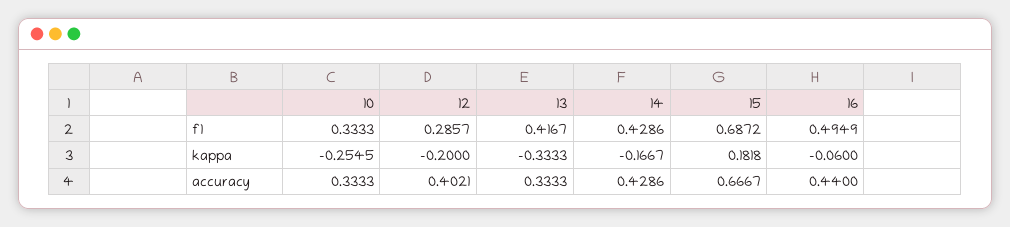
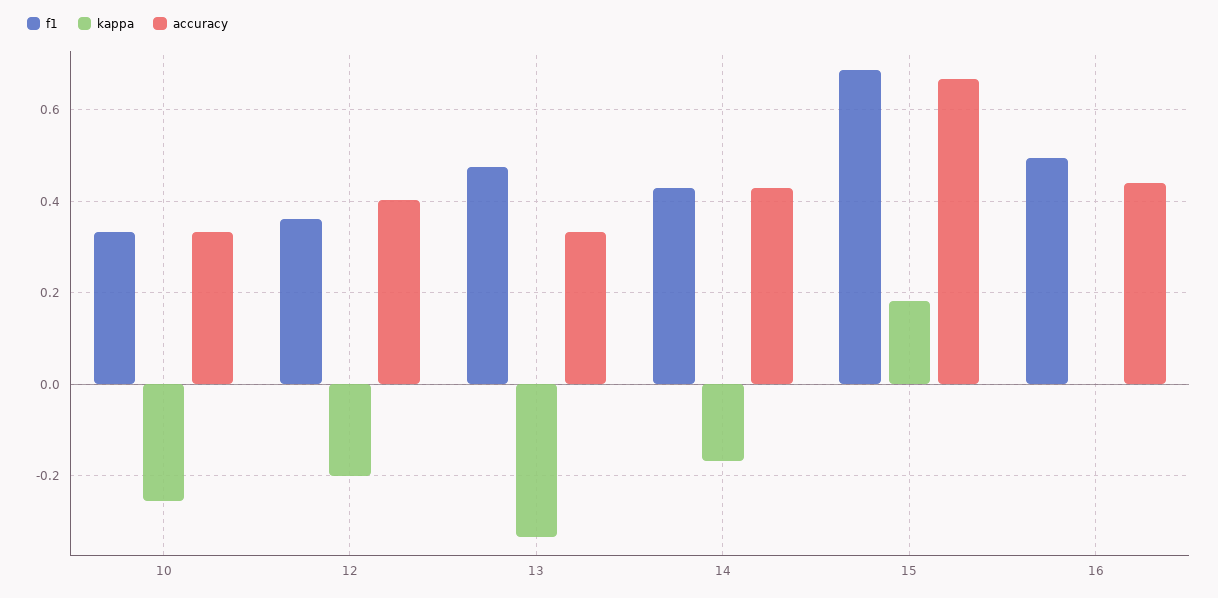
  {
    "f1": {
      "10": 0.3333,
-     "12": 0.2857,
+     "12": 0.36,
-     "13": 0.4167,
+     "13": 0.48,
      "14": 0.4286,
      "15": 0.6872,
      "16": 0.4949
    },
    "kappa": {
      "10": -0.2545,
      "12": -0.2,
      "13": -0.3333,
      "14": -0.1667,
      "15": 0.1818,
-     "16": -0.06
+     "16": 0
    },
    "accuracy": {
      "10": 0.3333,
      "12": 0.4021,
      "13": 0.3333,
      "14": 0.4286,
      "15": 0.6667,
      "16": 0.44
    }
  }

